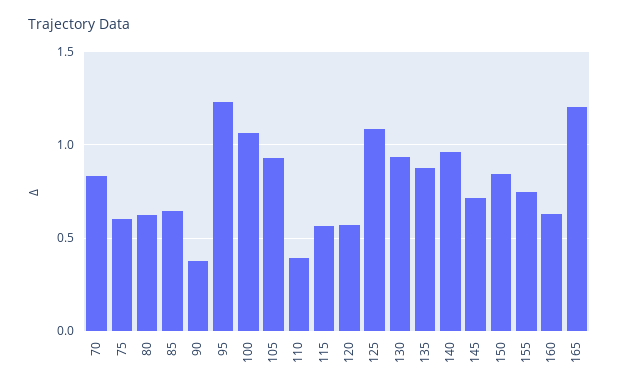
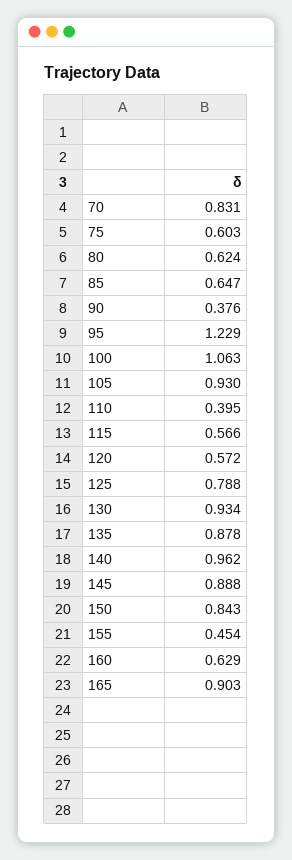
  {
    "70": 0.831,
    "75": 0.603,
    "80": 0.624,
    "85": 0.647,
    "90": 0.376,
    "95": 1.229,
    "100": 1.063,
    "105": 0.93,
    "110": 0.395,
    "115": 0.566,
    "120": 0.572,
-   "125": 1.1,
+   "125": 0.788,
    "130": 0.934,
    "135": 0.878,
    "140": 0.962,
-   "145": 0.7,
+   "145": 0.888,
    "150": 0.843,
-   "155": 0.75,
+   "155": 0.454,
    "160": 0.629,
-   "165": 1.2
+   "165": 0.903
  }

